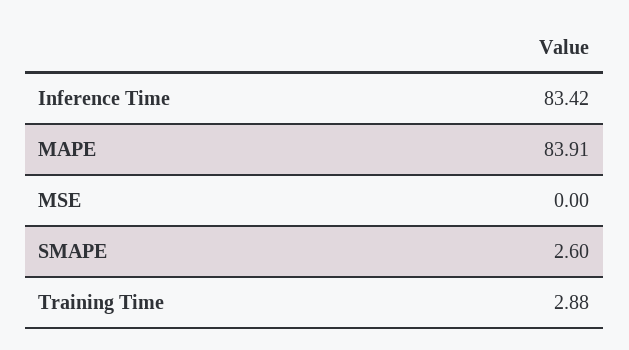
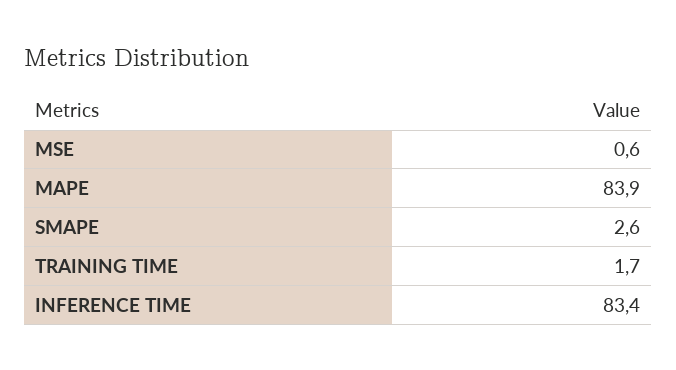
  {
    "Inference Time": 83.42,
    "MAPE": 83.91,
-   "MSE": 0,
+   "MSE": 0.6,
    "SMAPE": 2.6,
-   "Training Time": 2.88
+   "Training Time": 1.7
  }

